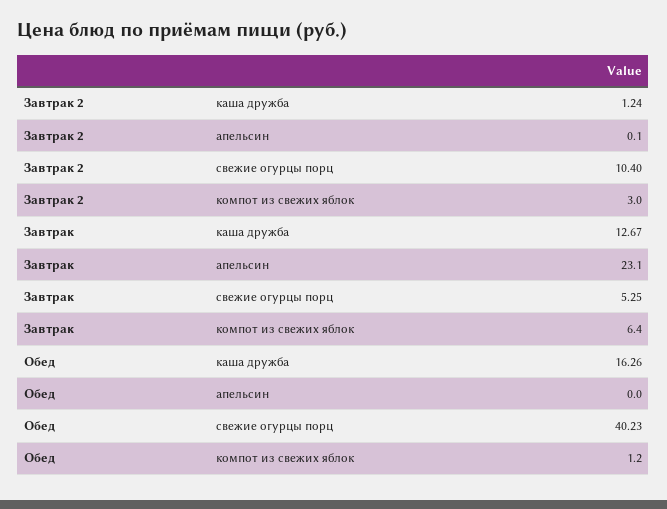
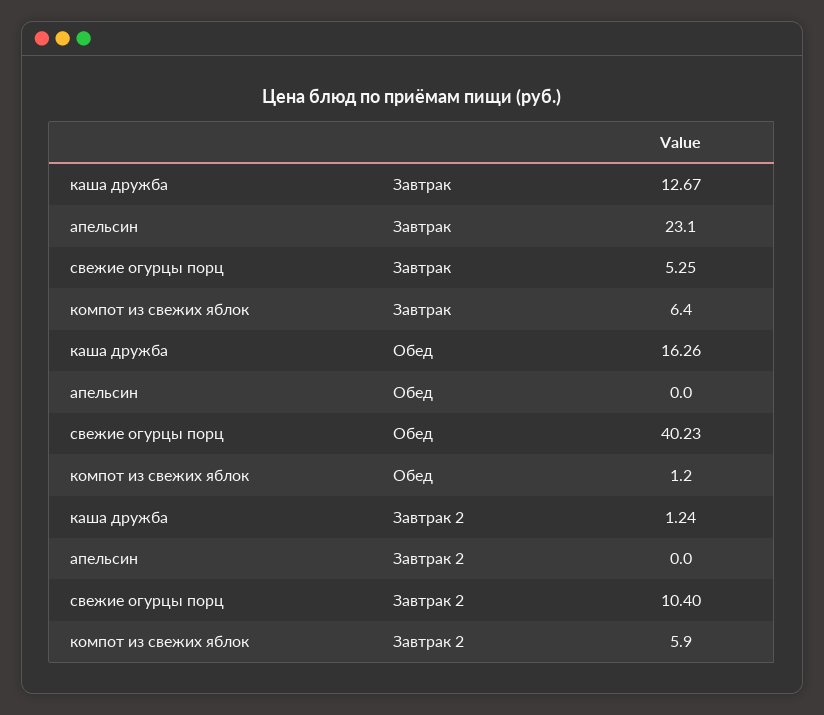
  {
    "Завтрак 2": {
      "каша дружба": 1.24,
-     "апельсин": 0.1,
+     "апельсин": 0,
      "свежие огурцы порц": 10.4,
-     "компот из свежих яблок": 3
+     "компот из свежих яблок": 5.9
    },
    "Завтрак": {
      "каша дружба": 12.67,
      "апельсин": 23.1,
      "свежие огурцы порц": 5.25,
      "компот из свежих яблок": 6.4
    },
    "Обед": {
      "каша дружба": 16.26,
      "апельсин": 0,
      "свежие огурцы порц": 40.23,
      "компот из свежих яблок": 1.2
    }
  }

